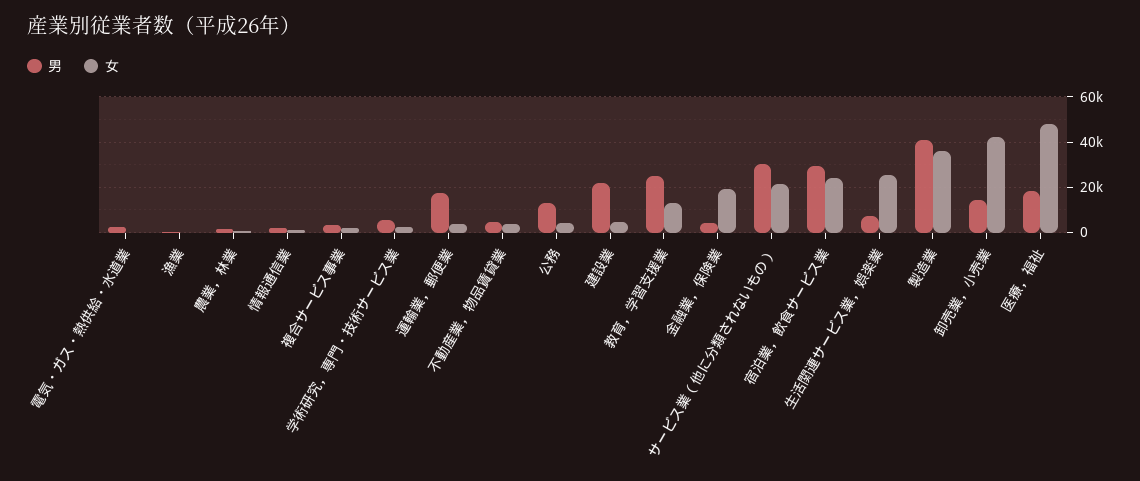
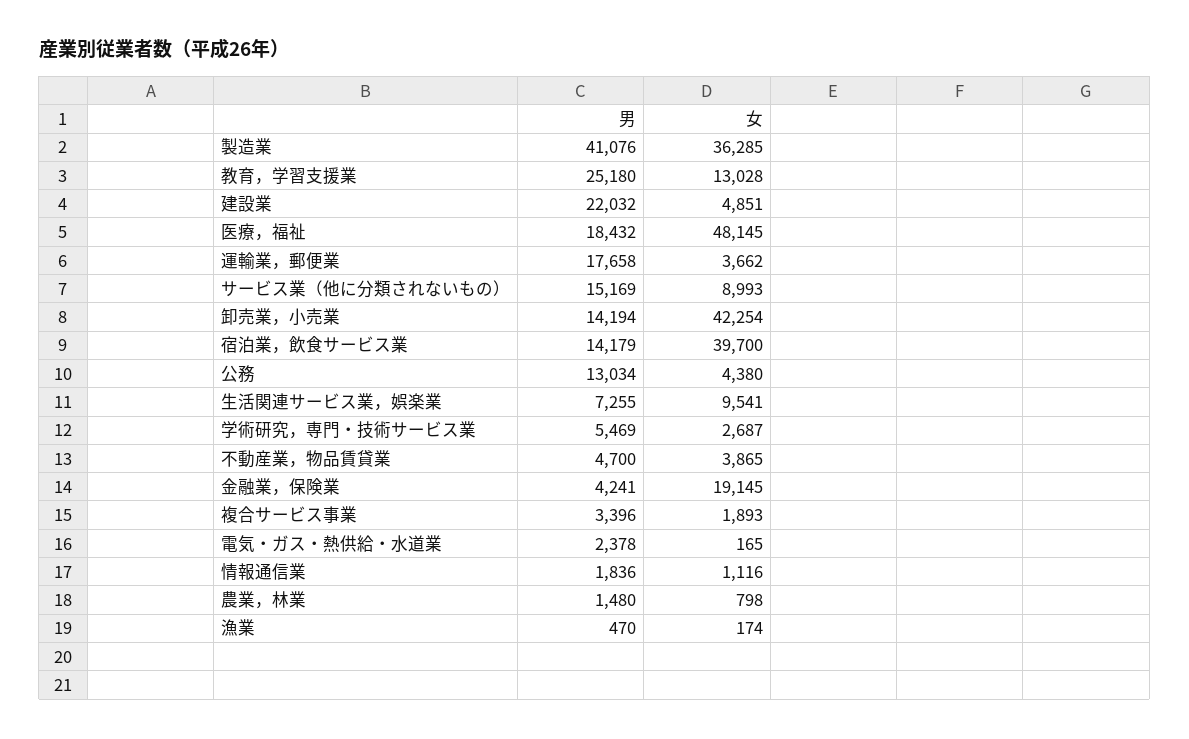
  {
    "男": {
      "電気・ガス・熱供給・水道業": 2378,
      "漁業": 470,
      "農業，林業": 1480,
      "情報通信業": 1836,
      "複合サービス事業": 3396,
      "学術研究，専門・技術サービス業": 5469,
      "運輸業，郵便業": 17658,
      "不動産業，物品賃貸業": 4700,
      "公務": 13034,
      "建設業": 22032,
      "教育，学習支援業": 25180,
      "金融業，保険業": 4241,
-     "サービス業（他に分類されないもの）": 30000,
+     "サービス業（他に分類されないもの）": 15169,
-     "宿泊業，飲食サービス業": 30000,
+     "宿泊業，飲食サービス業": 14179,
      "生活関連サービス業，娯楽業": 7255,
      "製造業": 41076,
      "卸売業，小売業": 14194,
      "医療，福祉": 18432
    },
    "女": {
      "電気・ガス・熱供給・水道業": 165,
      "漁業": 174,
      "農業，林業": 798,
      "情報通信業": 1116,
      "複合サービス事業": 1893,
      "学術研究，専門・技術サービス業": 2687,
      "運輸業，郵便業": 3662,
      "不動産業，物品賃貸業": 3865,
      "公務": 4380,
      "建設業": 4851,
      "教育，学習支援業": 13028,
      "金融業，保険業": 19145,
-     "サービス業（他に分類されないもの）": 20000,
+     "サービス業（他に分類されないもの）": 8993,
-     "宿泊業，飲食サービス業": 25000,
+     "宿泊業，飲食サービス業": 39700,
-     "生活関連サービス業，娯楽業": 25000,
+     "生活関連サービス業，娯楽業": 9541,
      "製造業": 36285,
      "卸売業，小売業": 42254,
      "医療，福祉": 48145
    }
  }

